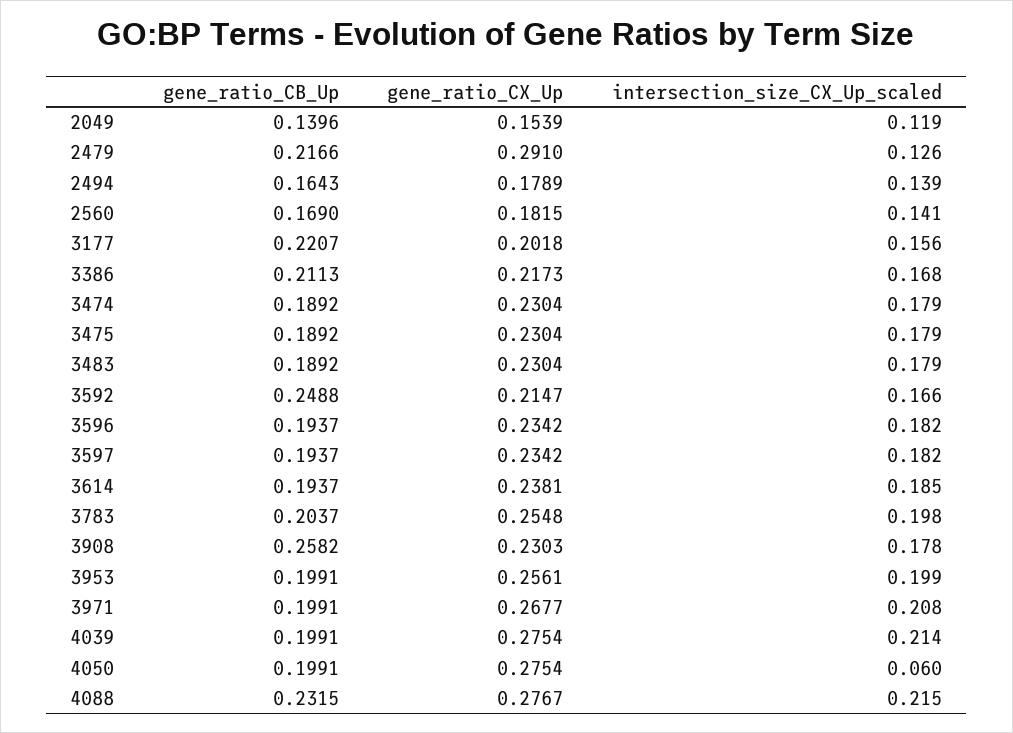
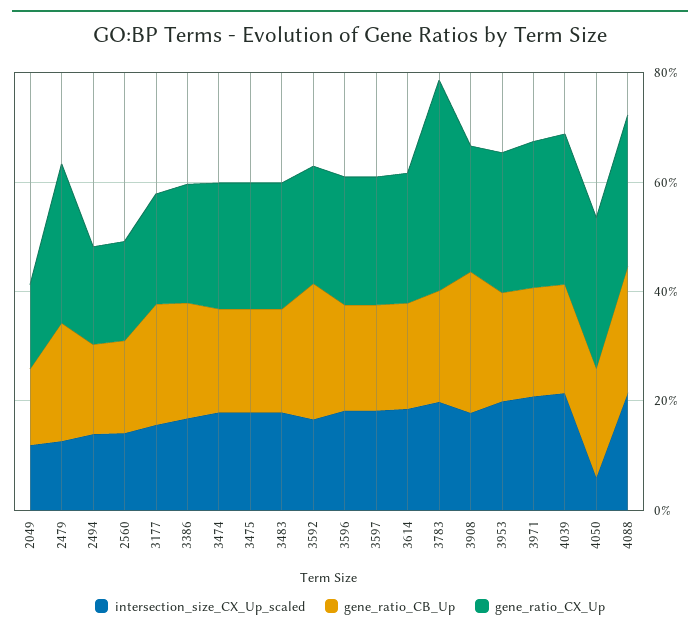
  {
    "gene_ratio_CB_Up": {
      "2049": 0.1396,
      "2479": 0.2166,
      "2494": 0.1643,
      "2560": 0.169,
      "3177": 0.2207,
      "3386": 0.2113,
      "3474": 0.1892,
      "3475": 0.1892,
      "3483": 0.1892,
      "3592": 0.2488,
      "3596": 0.1937,
      "3597": 0.1937,
      "3614": 0.1937,
      "3783": 0.2037,
      "3908": 0.2582,
      "3953": 0.1991,
      "3971": 0.1991,
      "4039": 0.1991,
      "4050": 0.1991,
      "4088": 0.2315
    },
    "gene_ratio_CX_Up": {
      "2049": 0.1539,
      "2479": 0.291,
      "2494": 0.1789,
      "2560": 0.1815,
      "3177": 0.2018,
      "3386": 0.2173,
      "3474": 0.2304,
      "3475": 0.2304,
      "3483": 0.2304,
      "3592": 0.2147,
      "3596": 0.2342,
      "3597": 0.2342,
      "3614": 0.2381,
-     "3783": 0.2548,
+     "3783": 0.4,
      "3908": 0.2303,
      "3953": 0.2561,
      "3971": 0.2677,
      "4039": 0.2754,
      "4050": 0.2754,
      "4088": 0.2767
    },
    "intersection_size_CX_Up_scaled": {
      "2049": 0.119,
      "2479": 0.126,
      "2494": 0.139,
      "2560": 0.141,
      "3177": 0.156,
      "3386": 0.168,
      "3474": 0.179,
      "3475": 0.179,
      "3483": 0.179,
      "3592": 0.166,
      "3596": 0.182,
      "3597": 0.182,
      "3614": 0.185,
      "3783": 0.198,
      "3908": 0.178,
      "3953": 0.199,
      "3971": 0.208,
      "4039": 0.214,
      "4050": 0.06,
      "4088": 0.215
    }
  }

